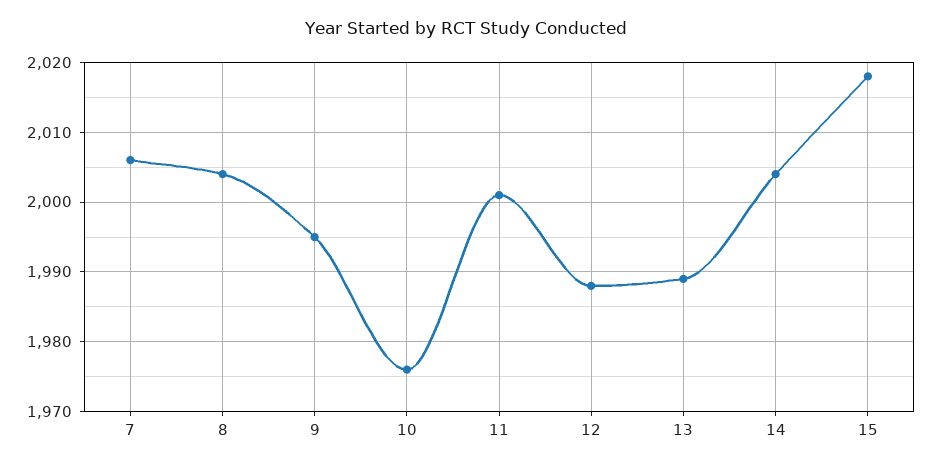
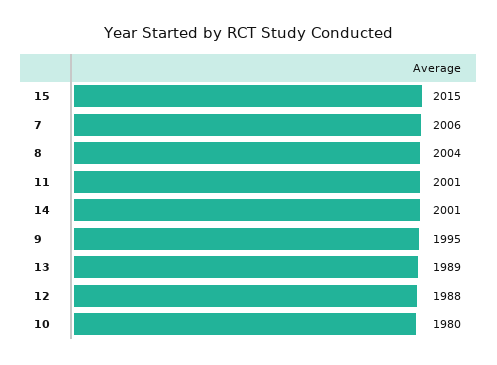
  {
    "7": 2006,
    "8": 2004,
    "9": 1995,
-   "10": 1976,
+   "10": 1980,
    "11": 2001,
    "12": 1988,
    "13": 1989,
-   "14": 2004,
+   "14": 2001,
-   "15": 2018
+   "15": 2015
  }

